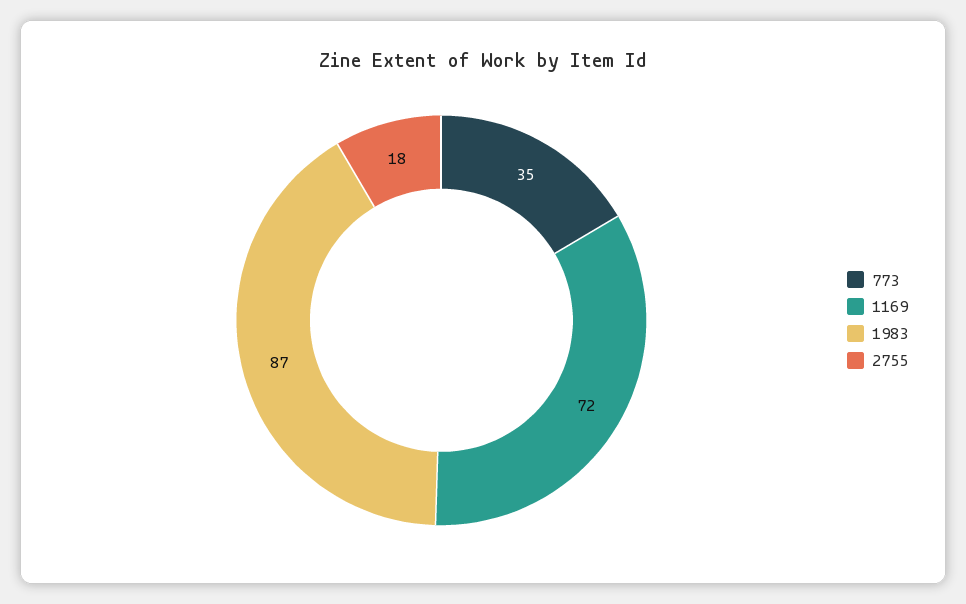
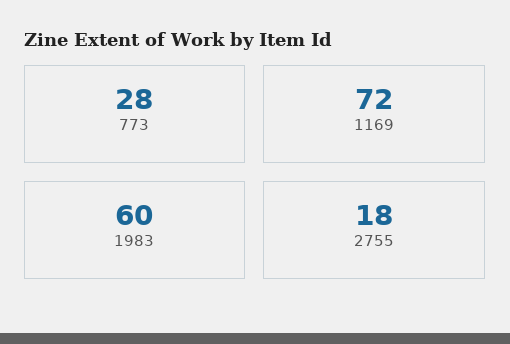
  {
-   "773": 35,
+   "773": 28,
    "1169": 72,
-   "1983": 87,
+   "1983": 60,
    "2755": 18
  }

